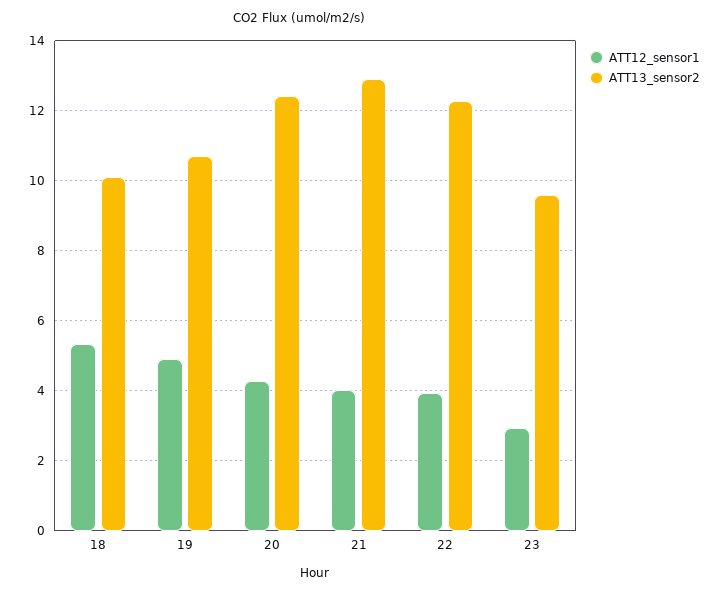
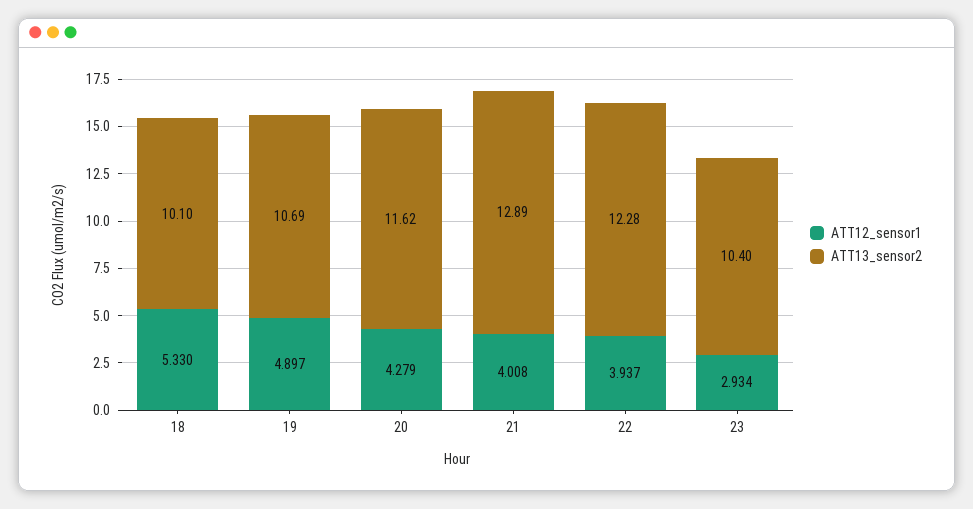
  {
    "ATT12_sensor1": {
      "18": 5.33,
      "19": 4.897,
      "20": 4.279,
      "21": 4.008,
      "22": 3.937,
      "23": 2.934
    },
    "ATT13_sensor2": {
      "18": 10.1,
      "19": 10.69,
-     "20": 12.4,
+     "20": 11.62,
      "21": 12.89,
      "22": 12.28,
-     "23": 9.6
+     "23": 10.4
    }
  }

